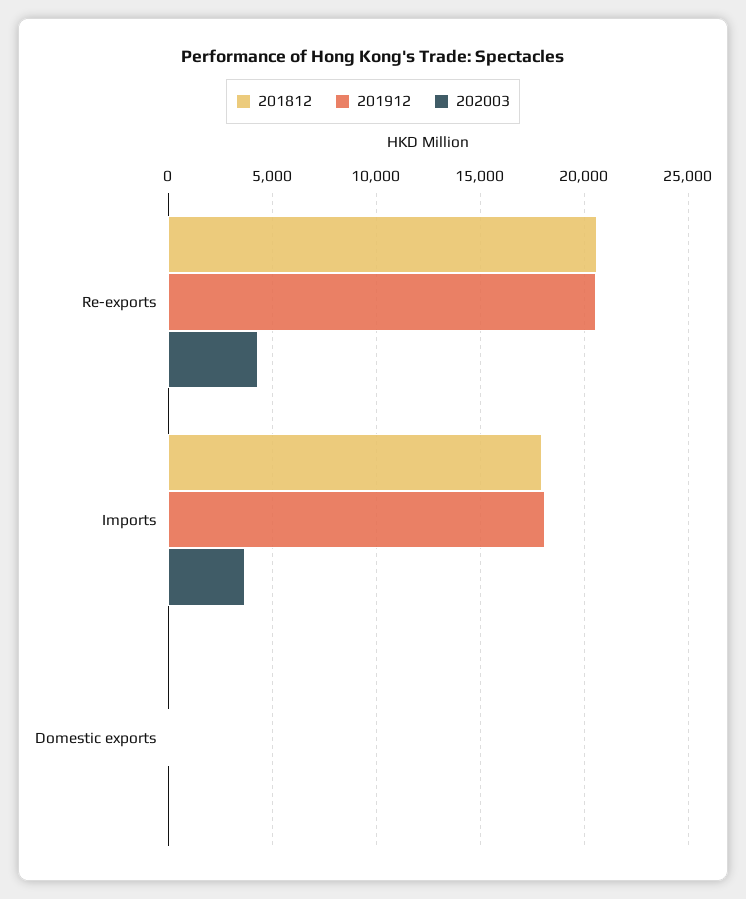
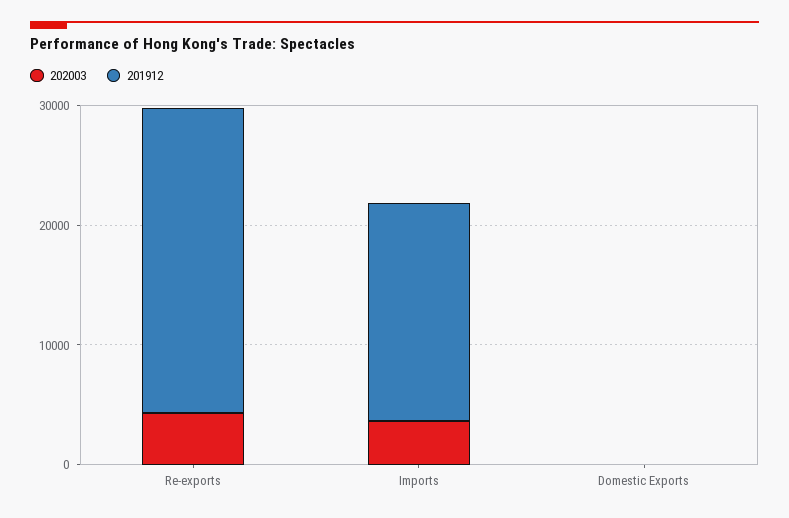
  {
-   "201812": {
-     "Re-exports": 20500,
-     "Imports": 18000,
-     "Domestic exports": 0
-   },
    "201912": {
-     "Re-exports": 20500,
+     "Re-exports": 26000,
      "Imports": 18000,
      "Domestic exports": 0
    },
    "202003": {
      "Re-exports": 4500,
      "Imports": 3500,
      "Domestic exports": 0
    }
  }

